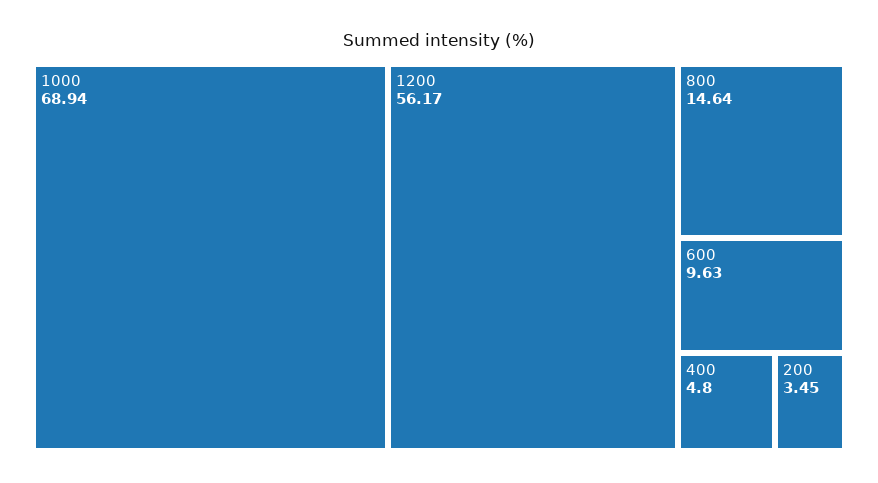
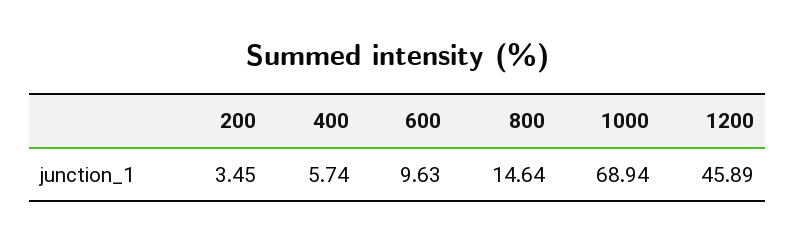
  {
    "1000": 68.94,
-   "1200": 56.17,
+   "1200": 45.89,
    "800": 14.64,
    "600": 9.63,
-   "400": 4.8,
+   "400": 5.74,
    "200": 3.45
  }

